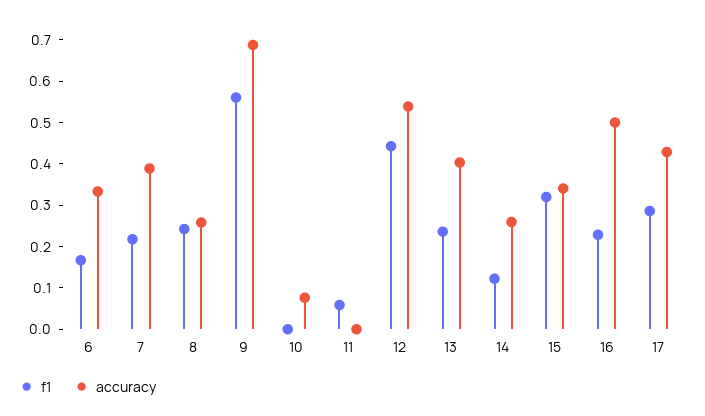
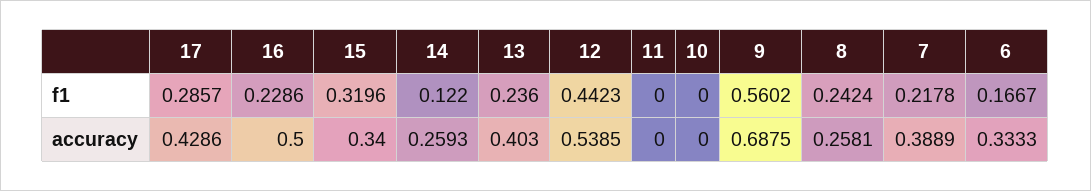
  {
    "f1": {
      "6": 0.1667,
      "7": 0.2178,
      "8": 0.2424,
      "9": 0.5602,
      "10": 0,
-     "11": 0.06,
+     "11": 0,
      "12": 0.4423,
      "13": 0.236,
      "14": 0.122,
      "15": 0.3196,
      "16": 0.2286,
      "17": 0.2857
    },
    "accuracy": {
      "6": 0.3333,
      "7": 0.3889,
      "8": 0.2581,
      "9": 0.6875,
-     "10": 0.08,
+     "10": 0,
      "11": 0,
      "12": 0.5385,
      "13": 0.403,
      "14": 0.2593,
      "15": 0.34,
      "16": 0.5,
      "17": 0.4286
    }
  }

